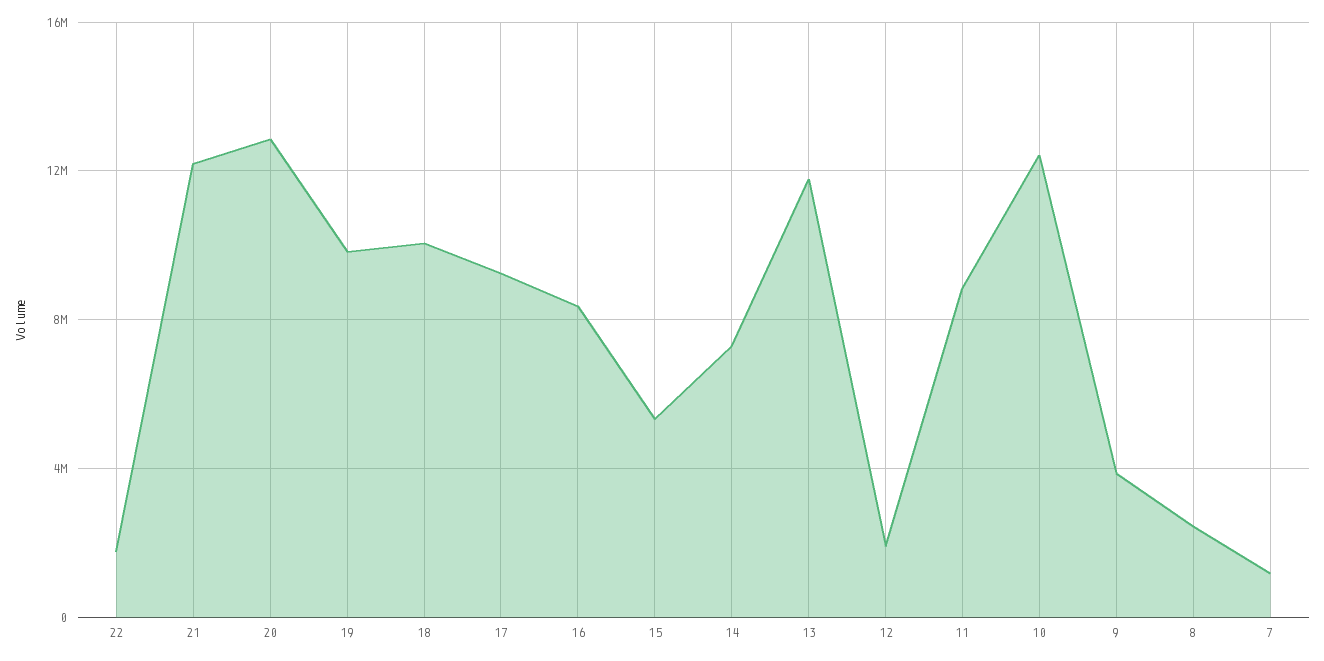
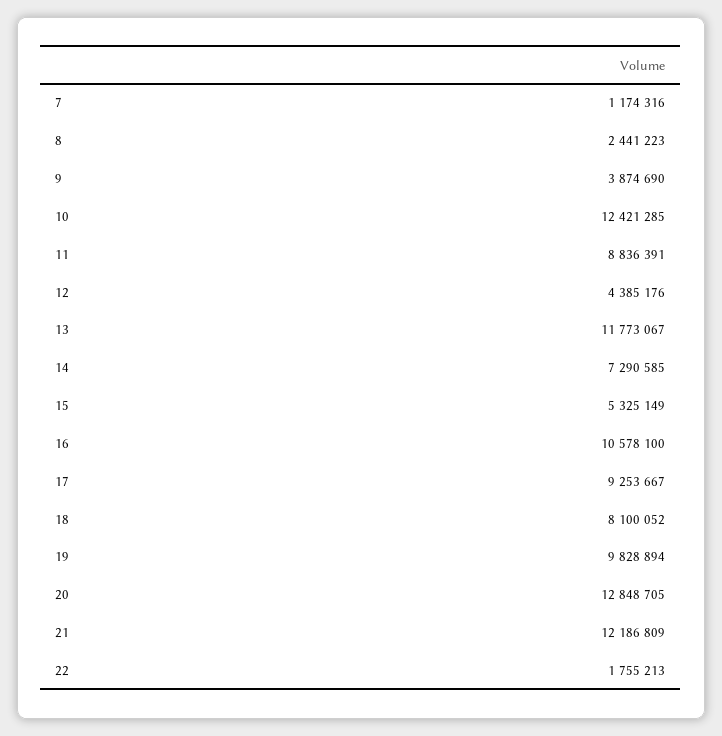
  {
    "22": 1755213,
    "21": 12186809,
    "20": 12848705,
    "19": 9828894,
-   "18": 10000000,
+   "18": 8100052,
    "17": 9253667,
-   "16": 8500000,
+   "16": 10578100,
    "15": 5325149,
    "14": 7290585,
    "13": 11773067,
-   "12": 2000000,
+   "12": 4385176,
    "11": 8836391,
    "10": 12421285,
    "9": 3874690,
    "8": 2441223,
    "7": 1174316
  }

